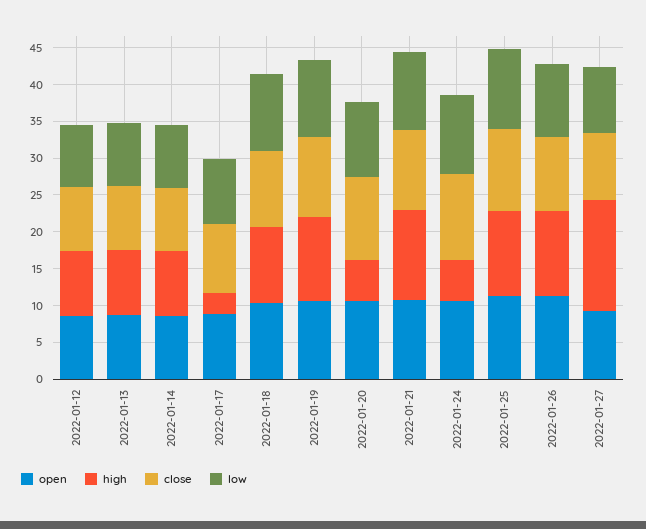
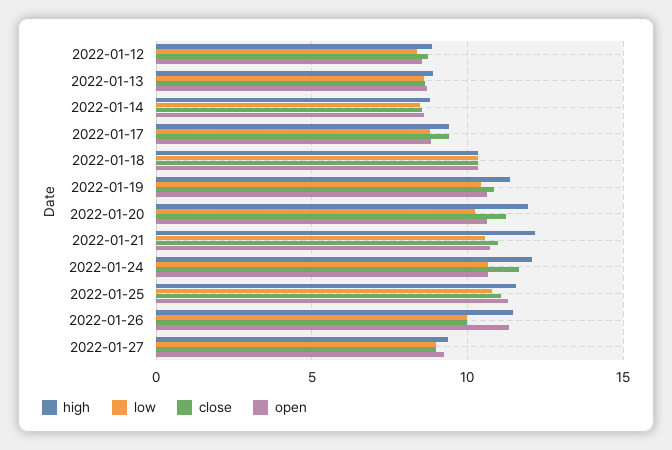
  {
    "open": {
      "2022-01-12": 8.5,
      "2022-01-13": 8.5,
      "2022-01-14": 8.5,
      "2022-01-17": 9,
      "2022-01-18": 10.5,
      "2022-01-19": 10.5,
      "2022-01-20": 10.5,
      "2022-01-21": 10.5,
      "2022-01-24": 10.5,
      "2022-01-25": 11.5,
      "2022-01-26": 11.5,
      "2022-01-27": 9.5
    },
    "high": {
      "2022-01-12": 9,
      "2022-01-13": 9,
      "2022-01-14": 9,
-     "2022-01-17": 2.5,
+     "2022-01-17": 9.5,
      "2022-01-18": 10.5,
      "2022-01-19": 11.5,
-     "2022-01-20": 5,
+     "2022-01-20": 12,
      "2022-01-21": 12,
-     "2022-01-24": 5,
+     "2022-01-24": 12,
      "2022-01-25": 11.5,
      "2022-01-26": 11.5,
-     "2022-01-27": 15
+     "2022-01-27": 9.5
    },
    "close": {
      "2022-01-12": 8.5,
      "2022-01-13": 8.5,
      "2022-01-14": 8.5,
      "2022-01-17": 9.5,
      "2022-01-18": 10.5,
      "2022-01-19": 11,
      "2022-01-20": 11,
      "2022-01-21": 11,
      "2022-01-24": 11.5,
      "2022-01-25": 11,
      "2022-01-26": 10,
      "2022-01-27": 9
    },
    "low": {
      "2022-01-12": 8.5,
      "2022-01-13": 8.5,
      "2022-01-14": 8.5,
      "2022-01-17": 9,
      "2022-01-18": 10.5,
      "2022-01-19": 10.5,
      "2022-01-20": 10.5,
      "2022-01-21": 10.5,
      "2022-01-24": 10.5,
      "2022-01-25": 11,
      "2022-01-26": 10,
      "2022-01-27": 9
    }
  }

